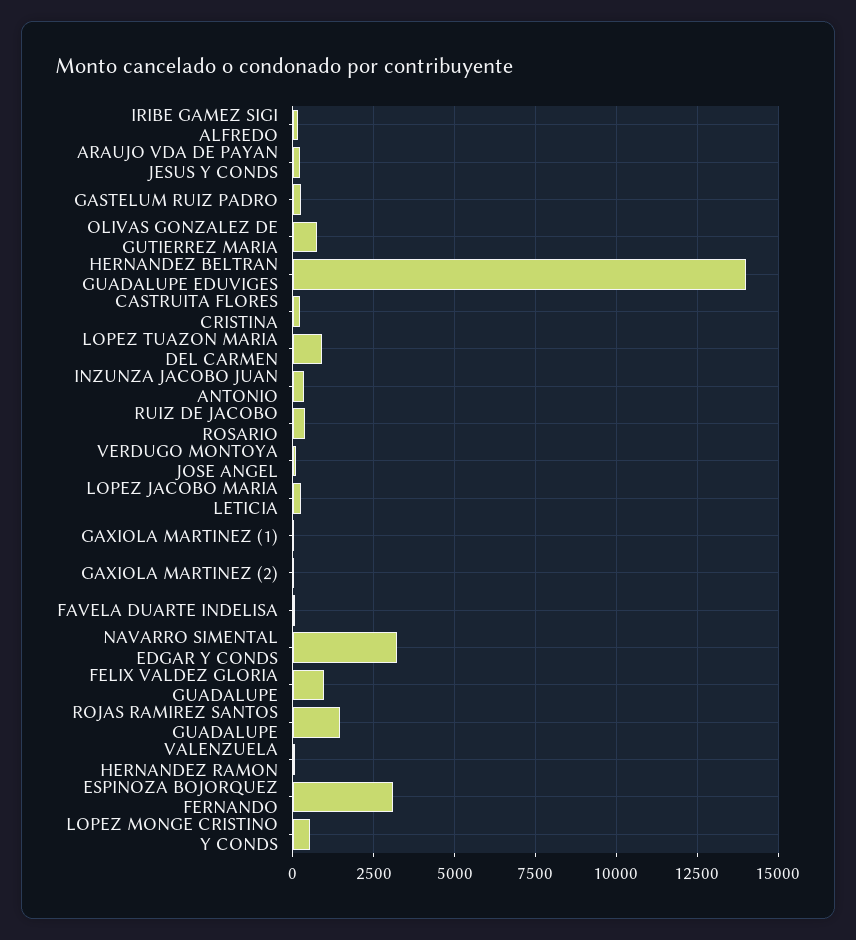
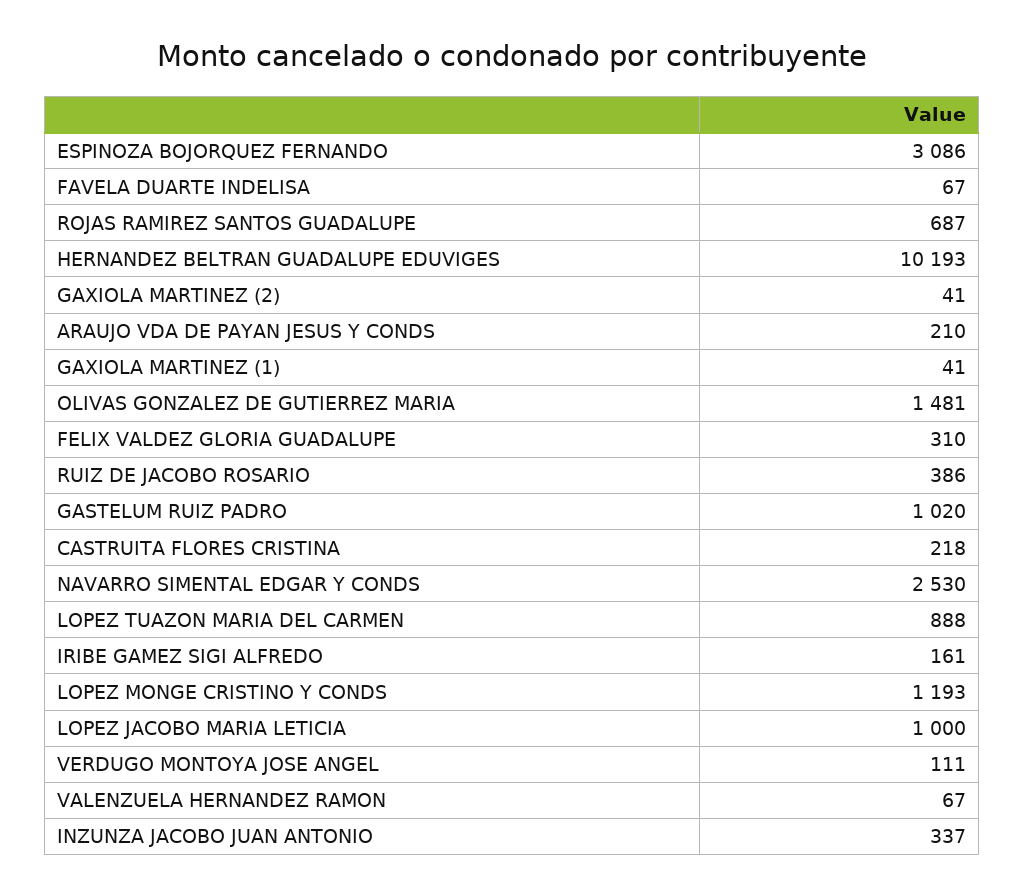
  {
    "IRIBE GAMEZ SIGI ALFREDO": 161,
    "ARAUJO VDA DE PAYAN JESUS Y CONDS": 210,
-   "GASTELUM RUIZ PADRO": 250,
+   "GASTELUM RUIZ PADRO": 1020,
-   "OLIVAS GONZALEZ DE GUTIERREZ MARIA": 750,
+   "OLIVAS GONZALEZ DE GUTIERREZ MARIA": 1481,
-   "HERNANDEZ BELTRAN GUADALUPE EDUVIGES": 14000,
+   "HERNANDEZ BELTRAN GUADALUPE EDUVIGES": 10193,
    "CASTRUITA FLORES CRISTINA": 218,
    "LOPEZ TUAZON MARIA DEL CARMEN": 888,
    "INZUNZA JACOBO JUAN ANTONIO": 337,
    "RUIZ DE JACOBO ROSARIO": 386,
    "VERDUGO MONTOYA JOSE ANGEL": 111,
-   "LOPEZ JACOBO MARIA LETICIA": 250,
+   "LOPEZ JACOBO MARIA LETICIA": 1000,
    "GAXIOLA MARTINEZ (1)": 41,
    "GAXIOLA MARTINEZ (2)": 41,
    "FAVELA DUARTE INDELISA": 67,
-   "NAVARRO SIMENTAL EDGAR Y CONDS": 3250,
+   "NAVARRO SIMENTAL EDGAR Y CONDS": 2530,
-   "FELIX VALDEZ GLORIA GUADALUPE": 1000,
+   "FELIX VALDEZ GLORIA GUADALUPE": 310,
-   "ROJAS RAMIREZ SANTOS GUADALUPE": 1500,
+   "ROJAS RAMIREZ SANTOS GUADALUPE": 687,
    "VALENZUELA HERNANDEZ RAMON": 67,
    "ESPINOZA BOJORQUEZ FERNANDO": 3086,
-   "LOPEZ MONGE CRISTINO Y CONDS": 500
+   "LOPEZ MONGE CRISTINO Y CONDS": 1193
  }

